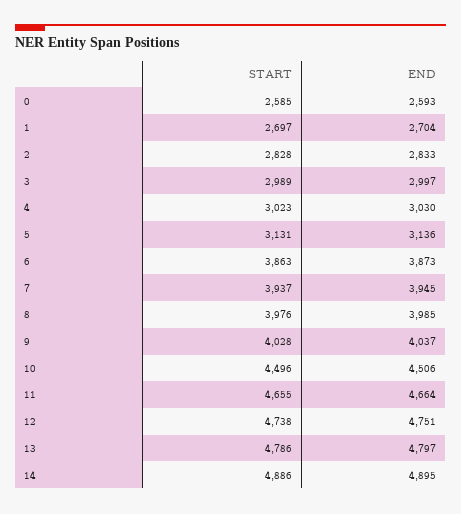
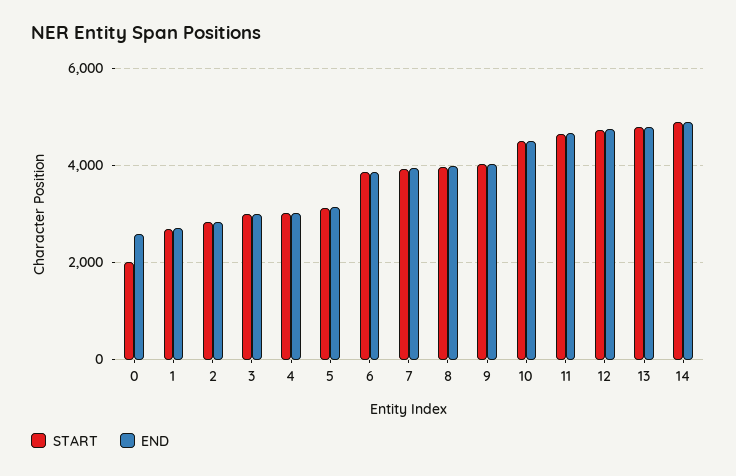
  {
    "START": {
-     "0": 2585,
+     "0": 2000,
      "1": 2697,
      "2": 2828,
      "3": 2989,
      "4": 3023,
      "5": 3131,
      "6": 3863,
      "7": 3937,
      "8": 3976,
      "9": 4028,
      "10": 4496,
      "11": 4655,
      "12": 4738,
      "13": 4786,
      "14": 4886
    },
    "END": {
      "0": 2593,
      "1": 2704,
      "2": 2833,
      "3": 2997,
      "4": 3030,
      "5": 3136,
      "6": 3873,
      "7": 3945,
      "8": 3985,
      "9": 4037,
      "10": 4506,
      "11": 4664,
      "12": 4751,
      "13": 4797,
      "14": 4895
    }
  }

